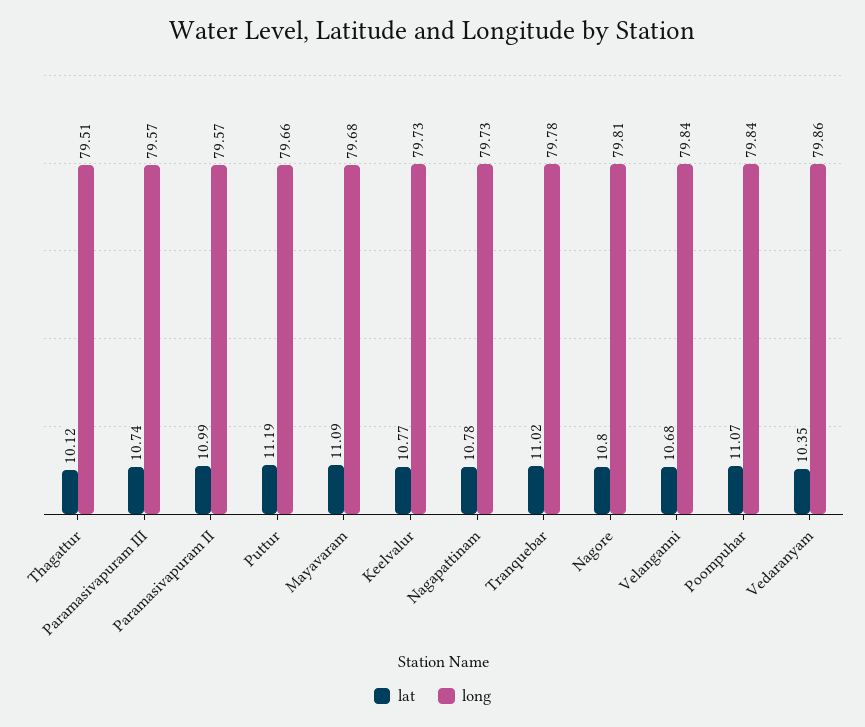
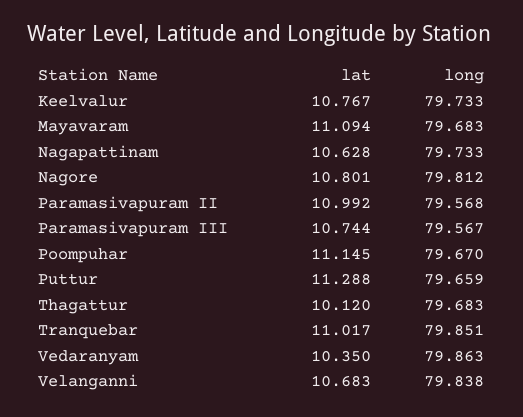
  {
    "lat": {
      "Thagattur": 10.12,
      "Paramasivapuram III": 10.744,
      "Paramasivapuram II": 10.992,
-     "Puttur": 11.19,
+     "Puttur": 11.288,
      "Mayavaram": 11.094,
      "Keelvalur": 10.767,
-     "Nagapattinam": 10.78,
+     "Nagapattinam": 10.628,
      "Tranquebar": 11.017,
      "Nagore": 10.801,
      "Velanganni": 10.683,
-     "Poompuhar": 11.07,
+     "Poompuhar": 11.145,
      "Vedaranyam": 10.35
    },
    "long": {
-     "Thagattur": 79.51,
+     "Thagattur": 79.683,
      "Paramasivapuram III": 79.567,
      "Paramasivapuram II": 79.568,
      "Puttur": 79.659,
      "Mayavaram": 79.683,
      "Keelvalur": 79.733,
      "Nagapattinam": 79.733,
-     "Tranquebar": 79.78,
+     "Tranquebar": 79.851,
      "Nagore": 79.812,
      "Velanganni": 79.838,
-     "Poompuhar": 79.84,
+     "Poompuhar": 79.67,
      "Vedaranyam": 79.863
    }
  }

